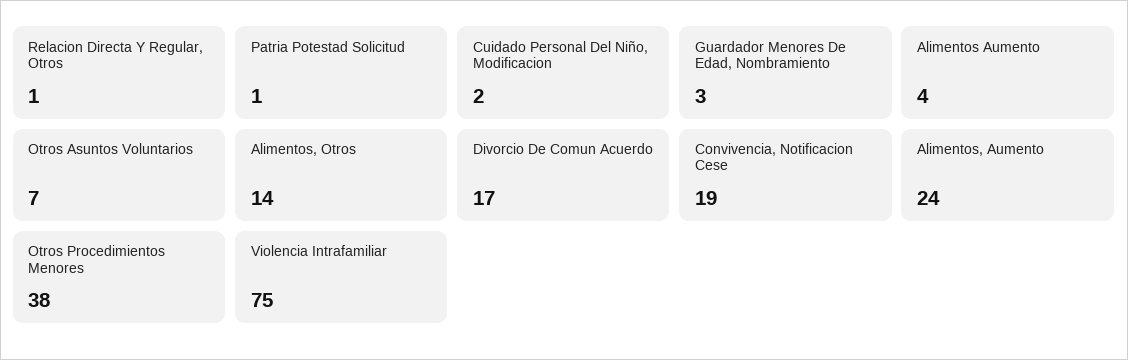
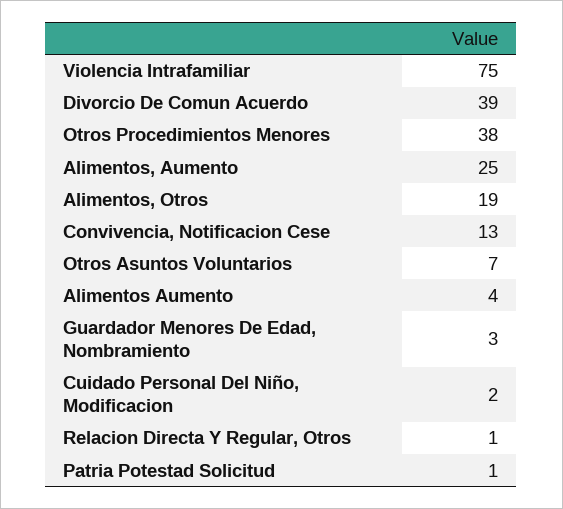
  {
    "Relacion Directa Y Regular, Otros": 1,
    "Patria Potestad Solicitud": 1,
    "Cuidado Personal Del Niño, Modificacion": 2,
    "Guardador Menores De Edad, Nombramiento": 3,
    "Alimentos Aumento": 4,
    "Otros Asuntos Voluntarios": 7,
-   "Alimentos, Otros": 14,
+   "Alimentos, Otros": 19,
-   "Divorcio De Comun Acuerdo": 17,
+   "Divorcio De Comun Acuerdo": 39,
-   "Convivencia, Notificacion Cese": 19,
+   "Convivencia, Notificacion Cese": 13,
-   "Alimentos, Aumento": 24,
+   "Alimentos, Aumento": 25,
    "Otros Procedimientos Menores": 38,
    "Violencia Intrafamiliar": 75
  }

